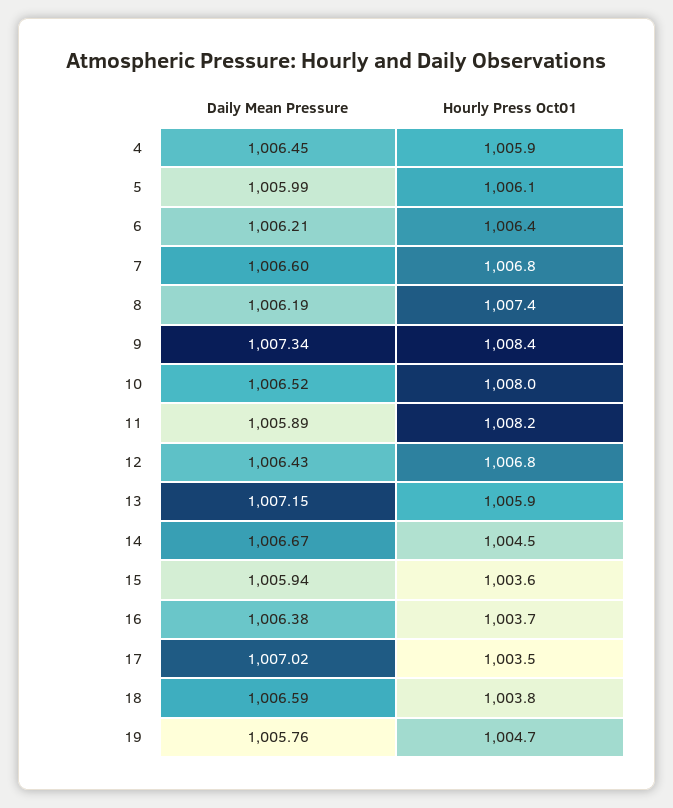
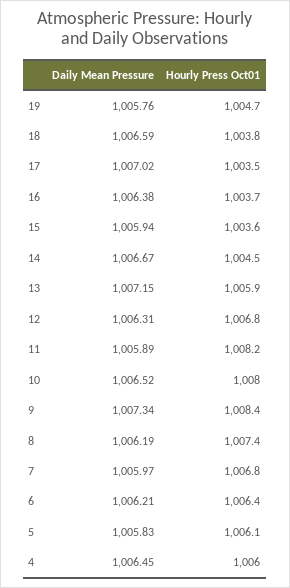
  {
    "Daily Mean Pressure": {
      "4": 1006.45,
-     "5": 1005.99,
+     "5": 1005.83,
      "6": 1006.21,
-     "7": 1006.6,
+     "7": 1005.97,
      "8": 1006.19,
      "9": 1007.34,
      "10": 1006.52,
      "11": 1005.89,
-     "12": 1006.43,
+     "12": 1006.31,
      "13": 1007.15,
      "14": 1006.67,
      "15": 1005.94,
      "16": 1006.38,
      "17": 1007.02,
      "18": 1006.59,
      "19": 1005.76
    },
    "Hourly Press Oct01": {
-     "4": 1005.9,
+     "4": 1006,
      "5": 1006.1,
      "6": 1006.4,
      "7": 1006.8,
      "8": 1007.4,
      "9": 1008.4,
      "10": 1008,
      "11": 1008.2,
      "12": 1006.8,
      "13": 1005.9,
      "14": 1004.5,
      "15": 1003.6,
      "16": 1003.7,
      "17": 1003.5,
      "18": 1003.8,
      "19": 1004.7
    }
  }

